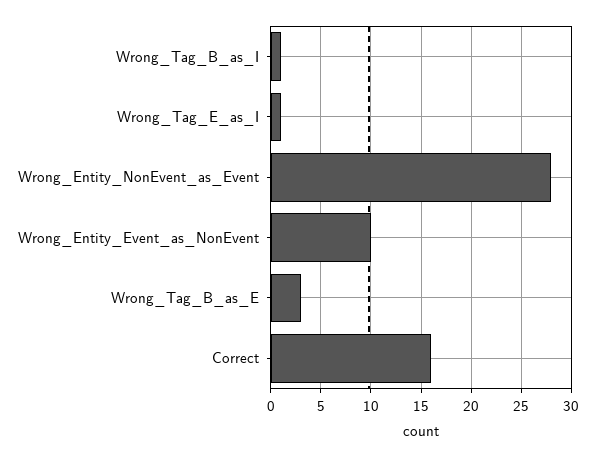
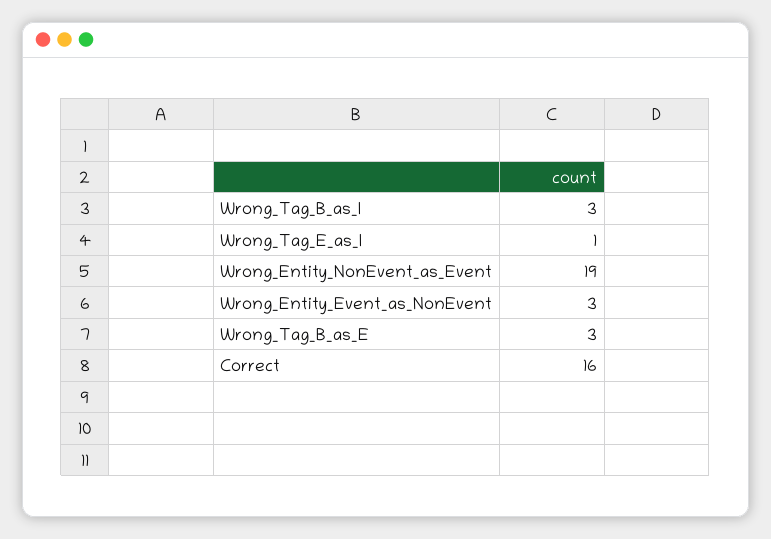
  {
-   "Wrong_Tag_B_as_I": 1,
+   "Wrong_Tag_B_as_I": 3,
    "Wrong_Tag_E_as_I": 1,
-   "Wrong_Entity_NonEvent_as_Event": 28,
+   "Wrong_Entity_NonEvent_as_Event": 19,
-   "Wrong_Entity_Event_as_NonEvent": 10,
+   "Wrong_Entity_Event_as_NonEvent": 3,
    "Wrong_Tag_B_as_E": 3,
    "Correct": 16
  }

